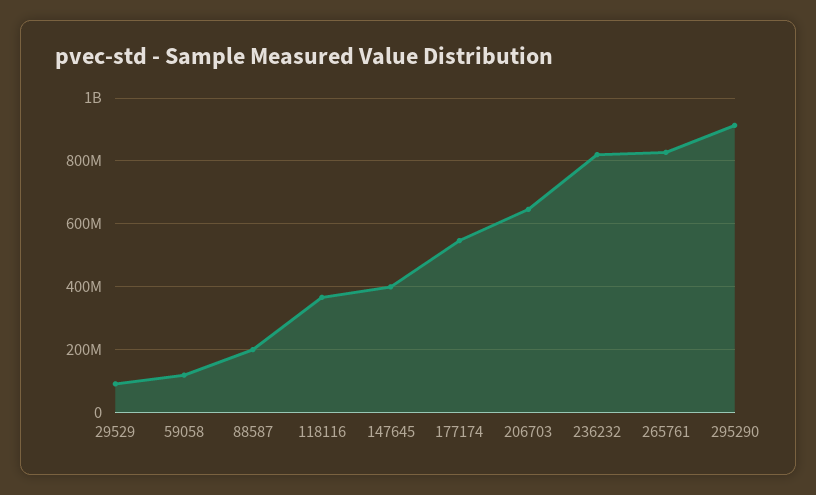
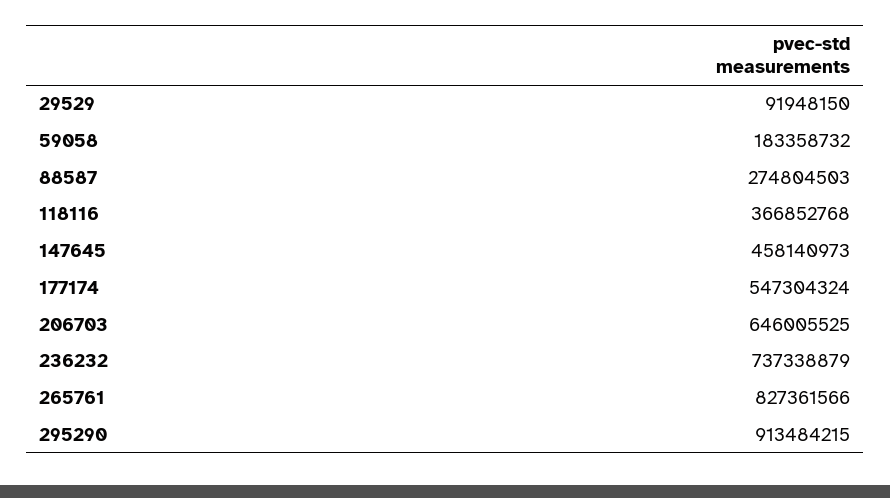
  {
    "29529": 91948150,
-   "59058": 120000000,
+   "59058": 183358732,
-   "88587": 200000000,
+   "88587": 274804503,
    "118116": 366852768,
-   "147645": 400000000,
+   "147645": 458140973,
    "177174": 547304324,
    "206703": 646005525,
-   "236232": 820000000,
+   "236232": 737338879,
    "265761": 827361566,
    "295290": 913484215
  }

